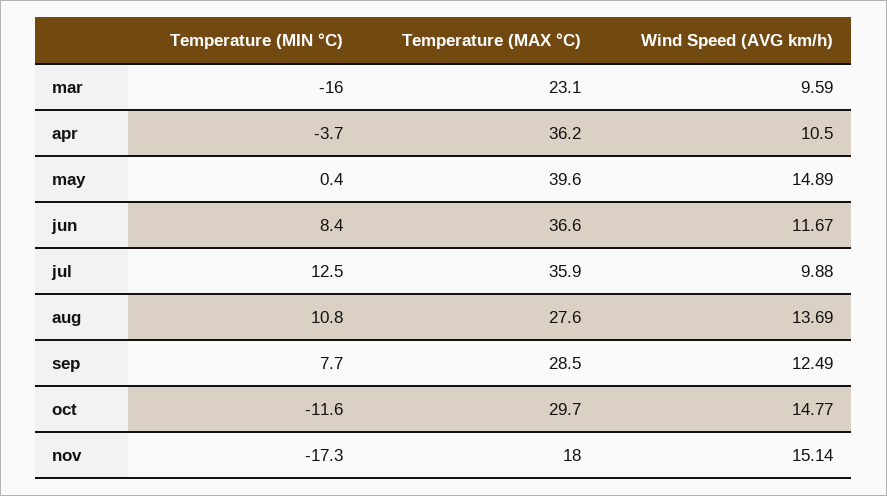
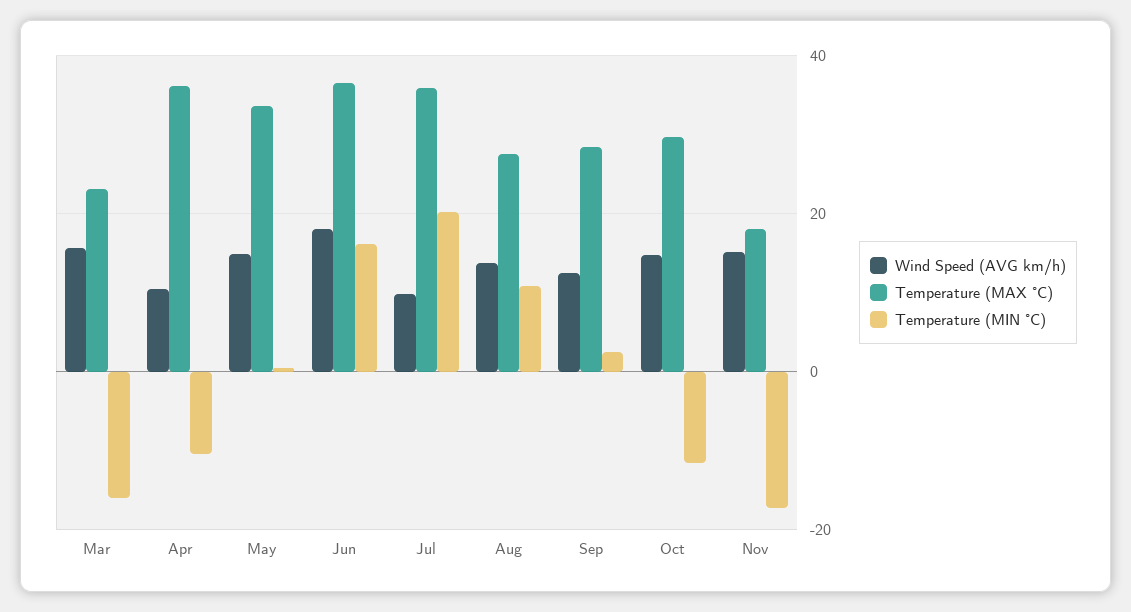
  {
    "Temperature (MIN °C)": {
      "mar": -16,
-     "apr": -3.7,
+     "apr": -10,
      "may": 0.4,
-     "jun": 8.4,
+     "jun": 16,
-     "jul": 12.5,
+     "jul": 20,
      "aug": 10.8,
-     "sep": 7.7,
+     "sep": 2,
      "oct": -11.6,
      "nov": -17.3
    },
    "Temperature (MAX °C)": {
      "mar": 23.1,
      "apr": 36.2,
-     "may": 39.6,
+     "may": 34,
      "jun": 36.6,
      "jul": 35.9,
      "aug": 27.6,
      "sep": 28.5,
      "oct": 29.7,
      "nov": 18
    },
    "Wind Speed (AVG km/h)": {
-     "mar": 9.59,
+     "mar": 16,
      "apr": 10.5,
      "may": 14.89,
-     "jun": 11.67,
+     "jun": 18,
      "jul": 9.88,
      "aug": 13.69,
      "sep": 12.49,
      "oct": 14.77,
      "nov": 15.14
    }
  }

